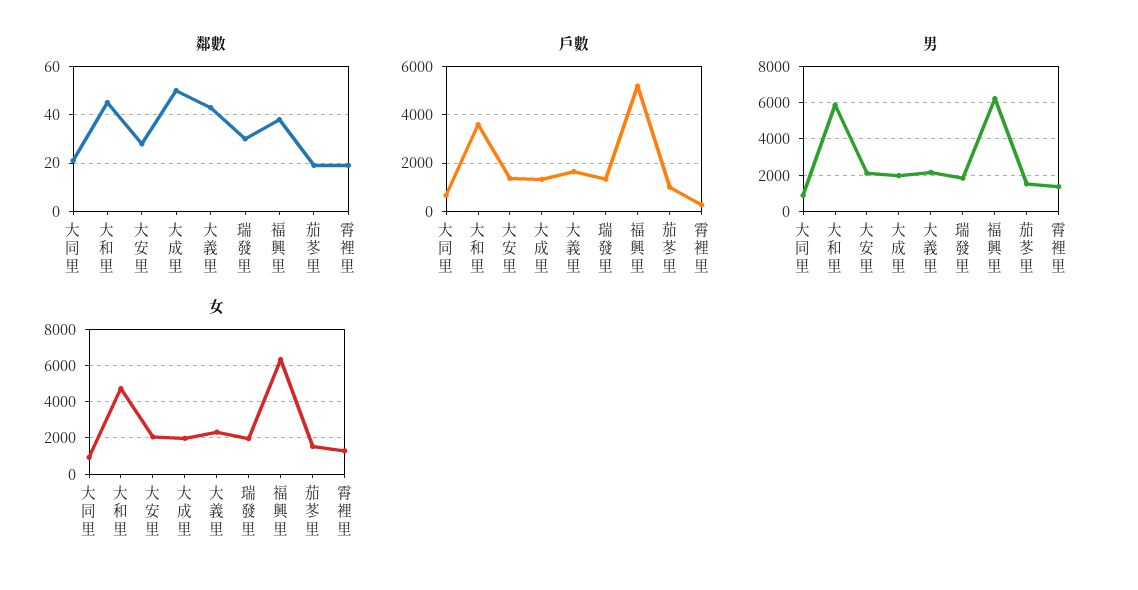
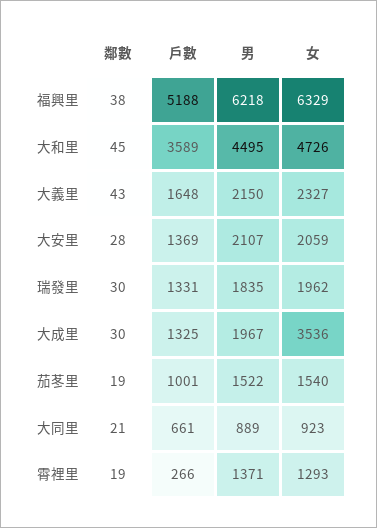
  {
    "鄰數": {
      "大同里": 21,
      "大和里": 45,
      "大安里": 28,
-     "大成里": 50,
+     "大成里": 30,
      "大義里": 43,
      "瑞發里": 30,
      "福興里": 38,
      "茄苳里": 19,
      "霄裡里": 19
    },
    "戶數": {
      "大同里": 661,
      "大和里": 3589,
      "大安里": 1369,
      "大成里": 1325,
      "大義里": 1648,
      "瑞發里": 1331,
      "福興里": 5188,
      "茄苳里": 1001,
      "霄裡里": 266
    },
    "男": {
      "大同里": 889,
-     "大和里": 6000,
+     "大和里": 4495,
      "大安里": 2107,
      "大成里": 1967,
      "大義里": 2150,
      "瑞發里": 1835,
      "福興里": 6218,
      "茄苳里": 1522,
      "霄裡里": 1371
    },
    "女": {
      "大同里": 923,
      "大和里": 4726,
      "大安里": 2059,
-     "大成里": 2000,
+     "大成里": 3536,
      "大義里": 2327,
      "瑞發里": 1962,
      "福興里": 6329,
      "茄苳里": 1540,
      "霄裡里": 1293
    }
  }

